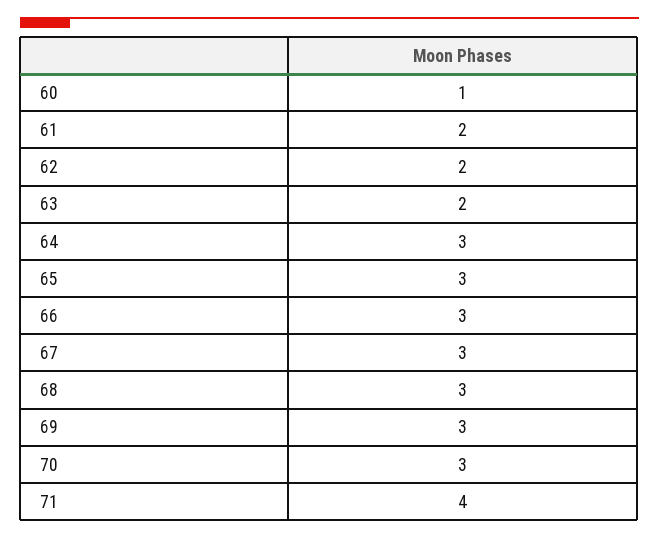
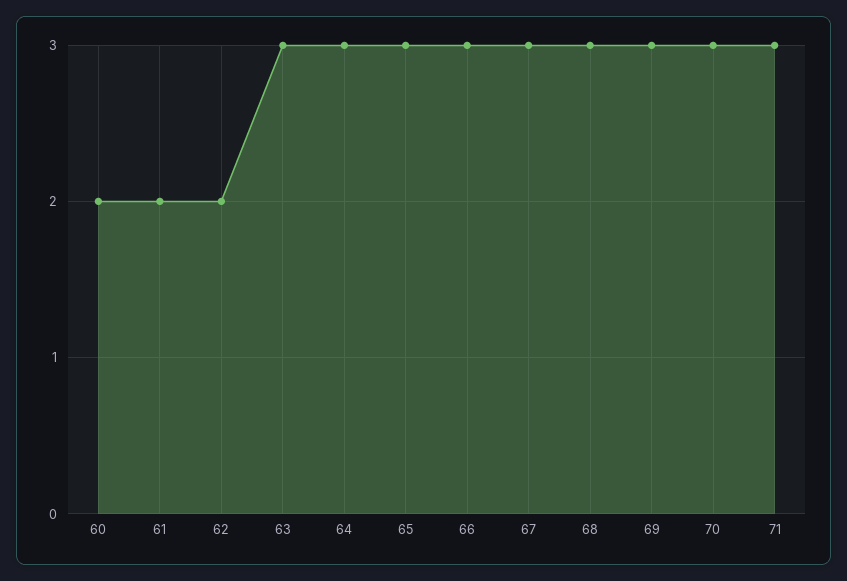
  {
-   "60": 1,
+   "60": 2,
    "61": 2,
    "62": 2,
-   "63": 2,
+   "63": 3,
    "64": 3,
    "65": 3,
    "66": 3,
    "67": 3,
    "68": 3,
    "69": 3,
    "70": 3,
-   "71": 4
+   "71": 3
  }

